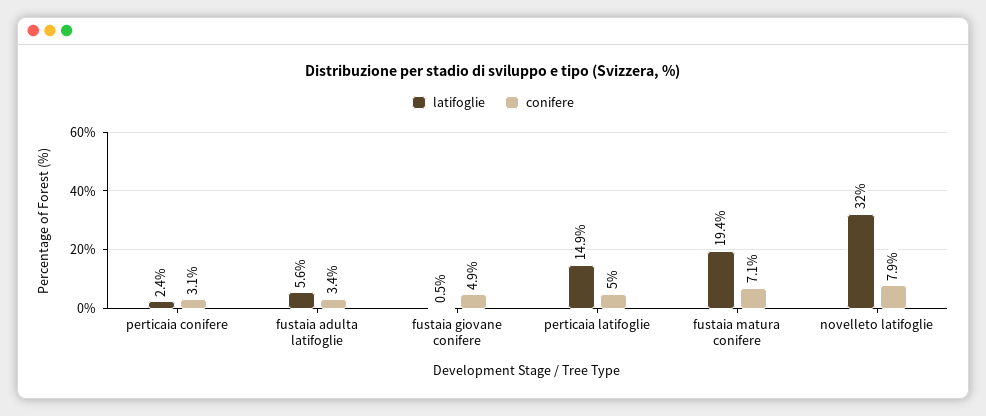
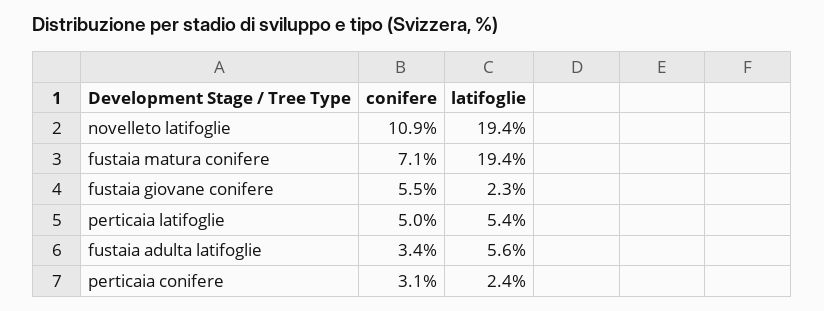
  {
    "latifoglie": {
      "perticaia conifere": 2.4,
      "fustaia adulta latifoglie": 5.6,
-     "fustaia giovane conifere": 0.5,
+     "fustaia giovane conifere": 2.3,
-     "perticaia latifoglie": 14.9,
+     "perticaia latifoglie": 5.4,
      "fustaia matura conifere": 19.4,
-     "novelleto latifoglie": 32
+     "novelleto latifoglie": 19.4
    },
    "conifere": {
      "perticaia conifere": 3.1,
      "fustaia adulta latifoglie": 3.4,
-     "fustaia giovane conifere": 4.9,
+     "fustaia giovane conifere": 5.5,
      "perticaia latifoglie": 5,
      "fustaia matura conifere": 7.1,
-     "novelleto latifoglie": 7.9
+     "novelleto latifoglie": 10.9
    }
  }

